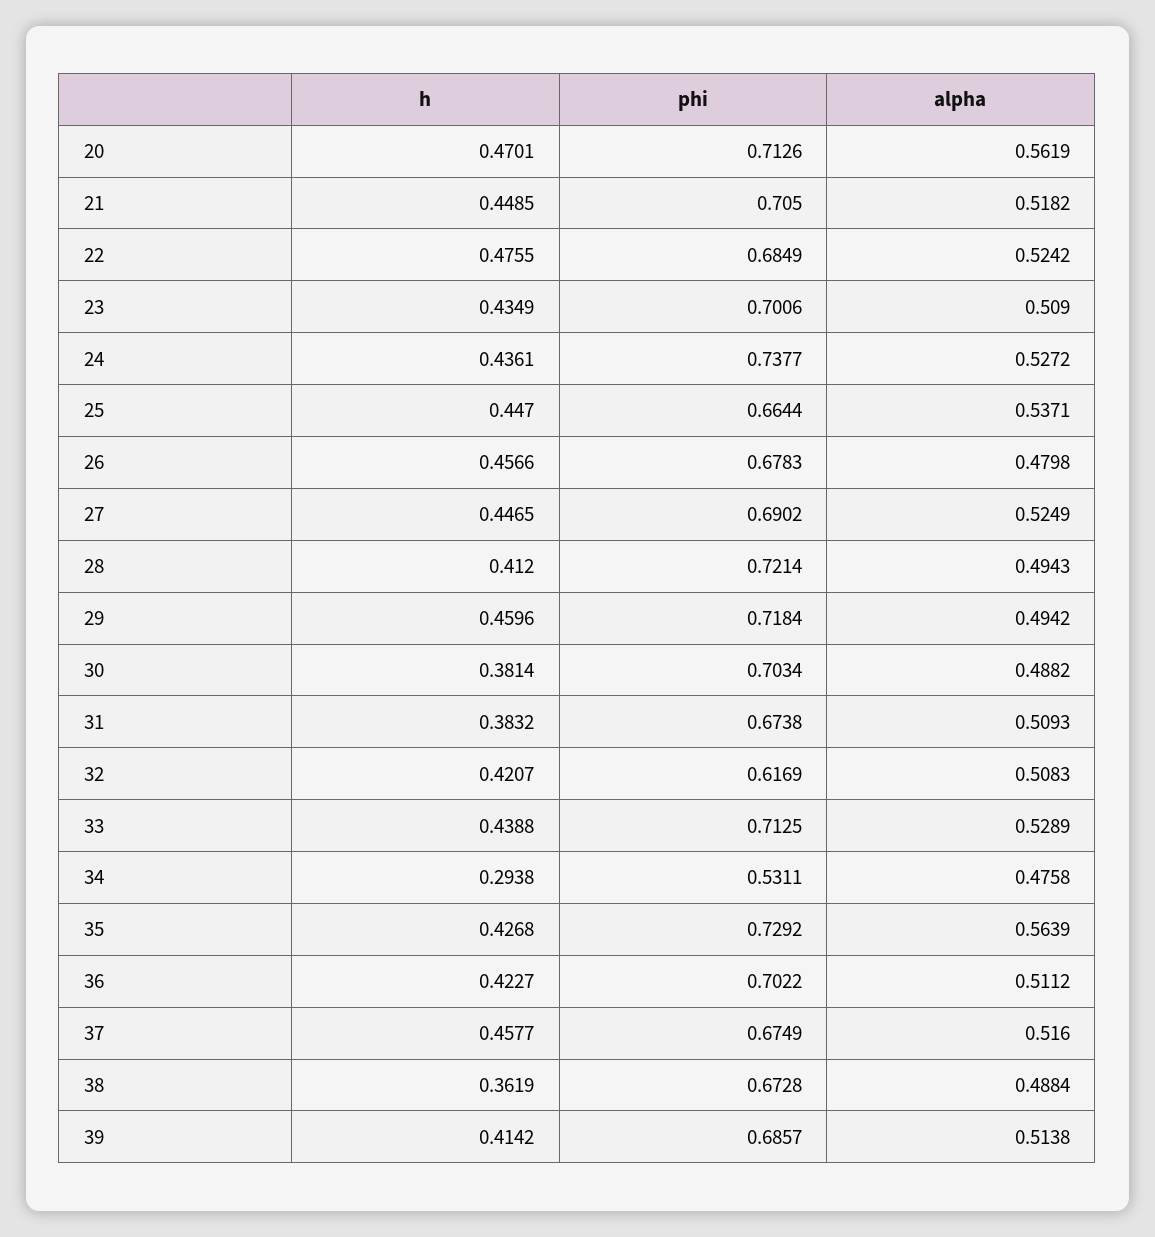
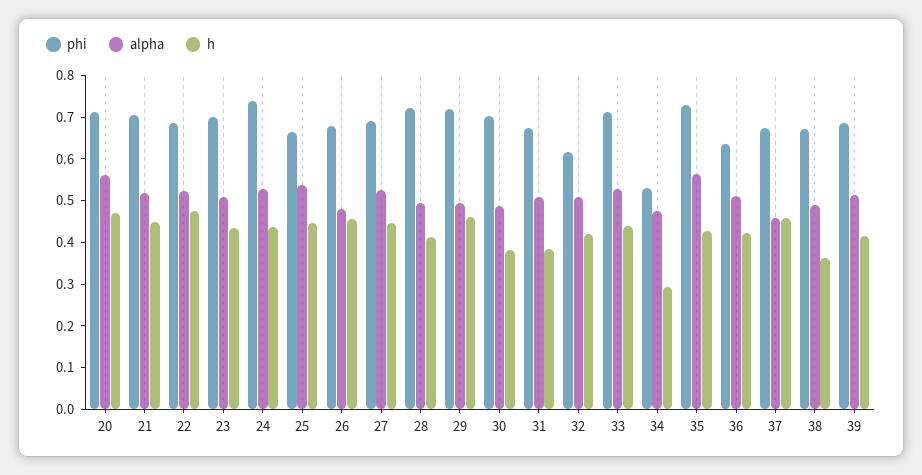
  {
    "h": {
      "20": 0.4701,
      "21": 0.4485,
      "22": 0.4755,
      "23": 0.4349,
      "24": 0.4361,
      "25": 0.447,
      "26": 0.4566,
      "27": 0.4465,
      "28": 0.412,
      "29": 0.4596,
      "30": 0.3814,
      "31": 0.3832,
      "32": 0.4207,
      "33": 0.4388,
      "34": 0.2938,
      "35": 0.4268,
      "36": 0.4227,
      "37": 0.4577,
      "38": 0.3619,
      "39": 0.4142
    },
    "phi": {
      "20": 0.7126,
      "21": 0.705,
      "22": 0.6849,
      "23": 0.7006,
      "24": 0.7377,
      "25": 0.6644,
      "26": 0.6783,
      "27": 0.6902,
      "28": 0.7214,
      "29": 0.7184,
      "30": 0.7034,
      "31": 0.6738,
      "32": 0.6169,
      "33": 0.7125,
      "34": 0.5311,
      "35": 0.7292,
-     "36": 0.7022,
+     "36": 0.64,
      "37": 0.6749,
      "38": 0.6728,
      "39": 0.6857
    },
    "alpha": {
      "20": 0.5619,
      "21": 0.5182,
      "22": 0.5242,
      "23": 0.509,
      "24": 0.5272,
      "25": 0.5371,
      "26": 0.4798,
      "27": 0.5249,
      "28": 0.4943,
      "29": 0.4942,
      "30": 0.4882,
      "31": 0.5093,
      "32": 0.5083,
      "33": 0.5289,
      "34": 0.4758,
      "35": 0.5639,
      "36": 0.5112,
-     "37": 0.516,
+     "37": 0.46,
      "38": 0.4884,
      "39": 0.5138
    }
  }

